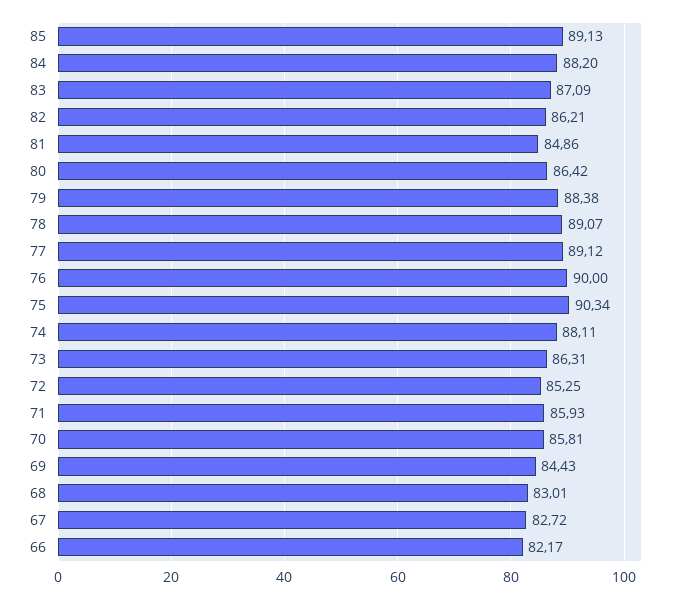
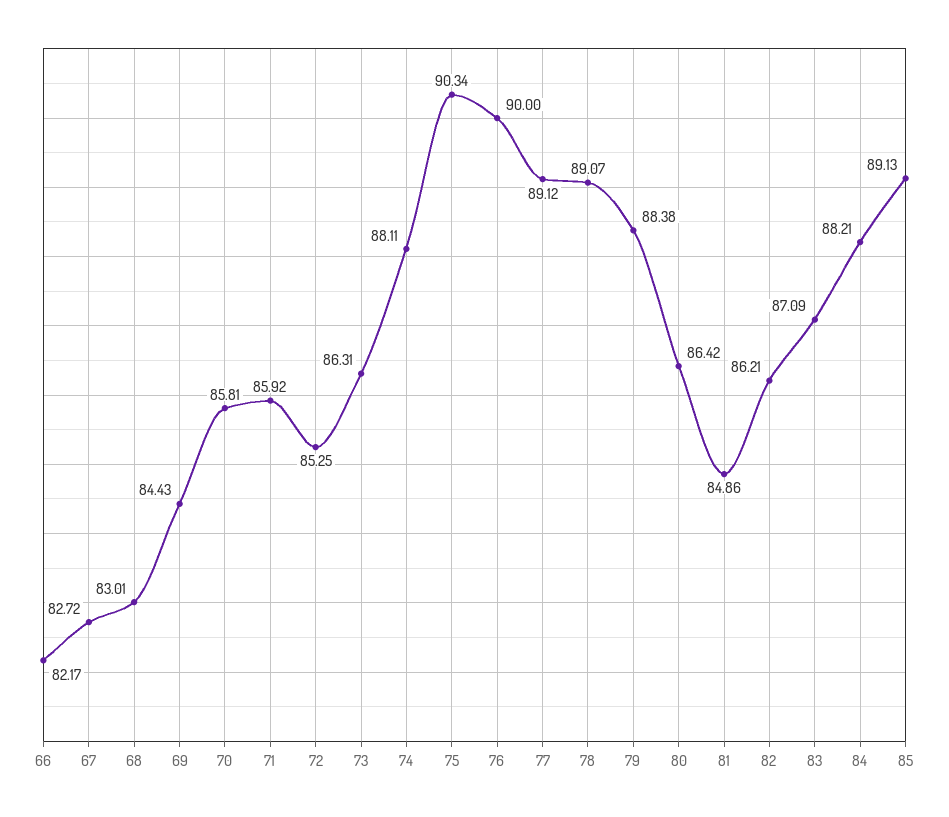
  {
    "85": 89.13,
-   "84": 88.2,
+   "84": 88.21,
    "83": 87.09,
    "82": 86.21,
    "81": 84.86,
    "80": 86.42,
    "79": 88.38,
    "78": 89.07,
    "77": 89.12,
    "76": 90,
    "75": 90.34,
    "74": 88.11,
    "73": 86.31,
    "72": 85.25,
-   "71": 85.93,
+   "71": 85.92,
    "70": 85.81,
    "69": 84.43,
    "68": 83.01,
    "67": 82.72,
    "66": 82.17
  }

